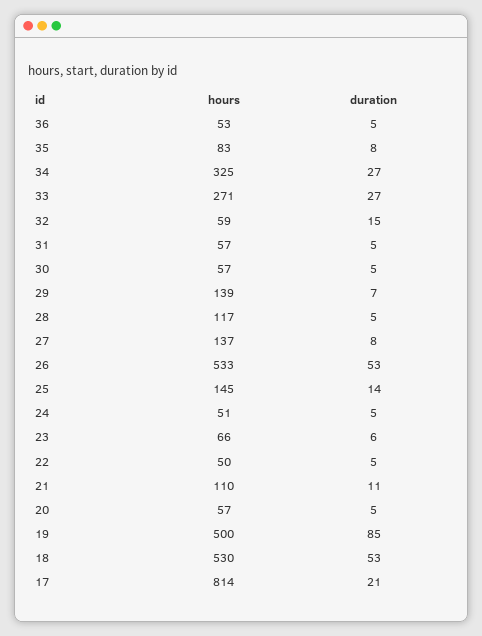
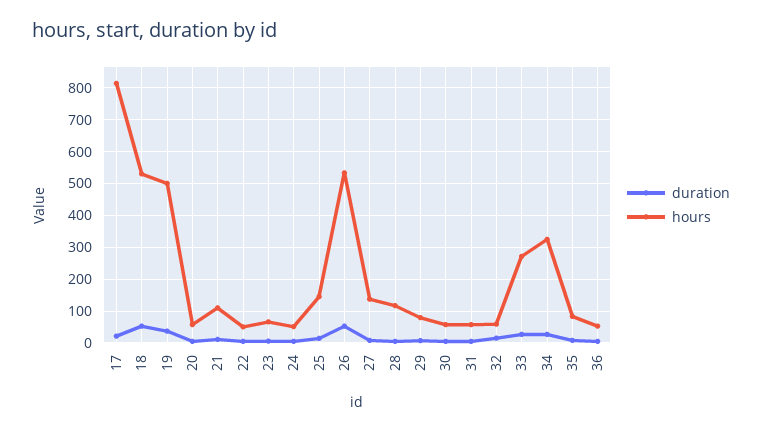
  {
    "hours": {
      "36": 53,
      "35": 83,
      "34": 325,
      "33": 271,
      "32": 59,
      "31": 57,
      "30": 57,
-     "29": 139,
+     "29": 80,
      "28": 117,
      "27": 137,
      "26": 533,
      "25": 145,
      "24": 51,
      "23": 66,
      "22": 50,
      "21": 110,
      "20": 57,
      "19": 500,
      "18": 530,
      "17": 814
    },
    "duration": {
      "36": 5,
      "35": 8,
      "34": 27,
      "33": 27,
      "32": 15,
      "31": 5,
      "30": 5,
      "29": 7,
      "28": 5,
      "27": 8,
      "26": 53,
      "25": 14,
      "24": 5,
      "23": 6,
      "22": 5,
      "21": 11,
      "20": 5,
-     "19": 85,
+     "19": 40,
      "18": 53,
      "17": 21
    }
  }

